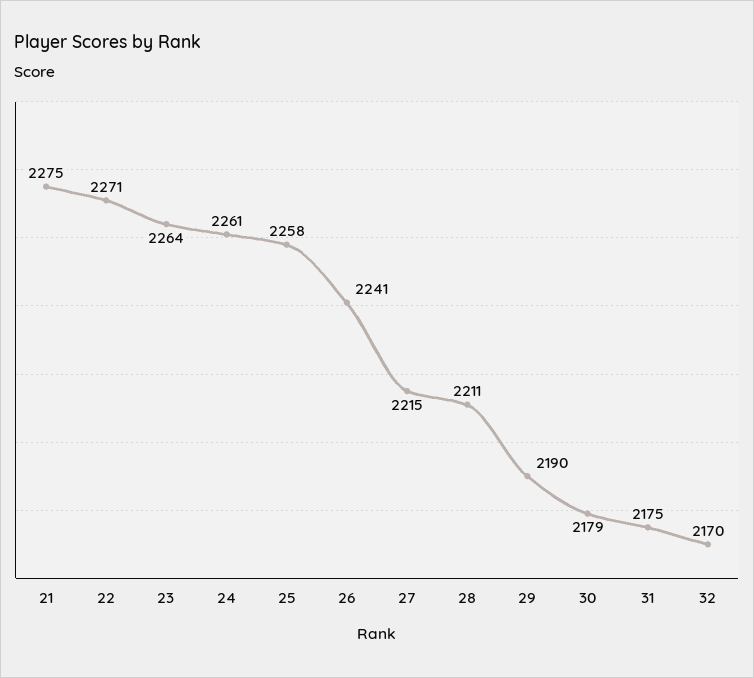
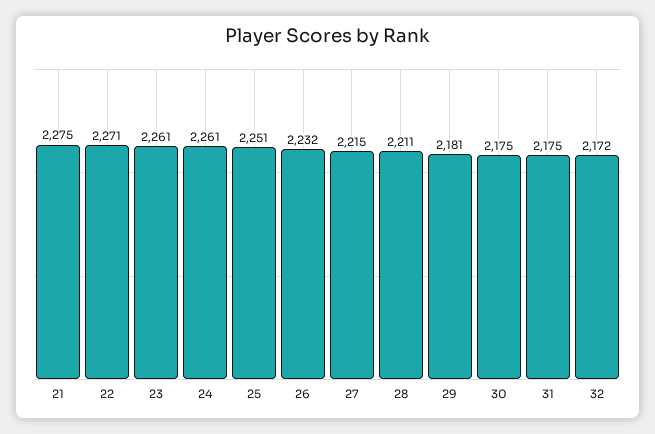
  {
    "21": 2275,
    "22": 2271,
-   "23": 2264,
+   "23": 2261,
    "24": 2261,
-   "25": 2258,
+   "25": 2251,
-   "26": 2241,
+   "26": 2232,
    "27": 2215,
    "28": 2211,
-   "29": 2190,
+   "29": 2181,
-   "30": 2179,
+   "30": 2175,
    "31": 2175,
-   "32": 2170
+   "32": 2172
  }

